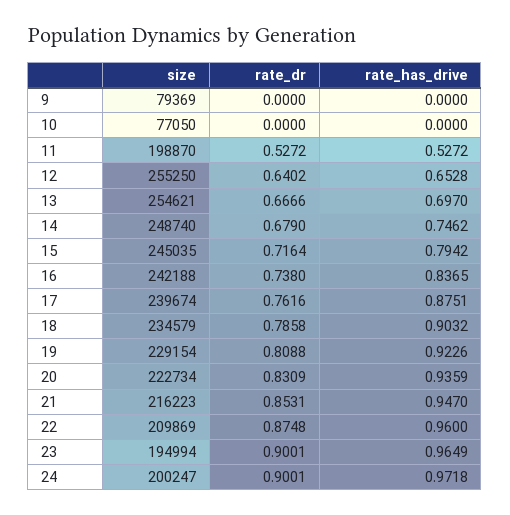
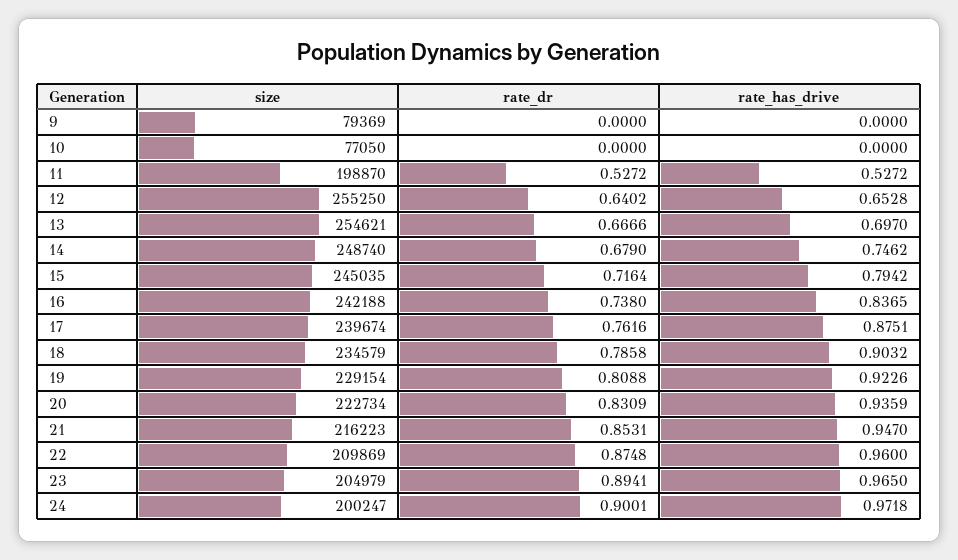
  {
    "size": {
      "9": 79369,
      "10": 77050,
      "11": 198870,
      "12": 255250,
      "13": 254621,
      "14": 248740,
      "15": 245035,
      "16": 242188,
      "17": 239674,
      "18": 234579,
      "19": 229154,
      "20": 222734,
      "21": 216223,
      "22": 209869,
-     "23": 194994,
+     "23": 204979,
      "24": 200247
    },
    "rate_dr": {
      "9": 0,
      "10": 0,
      "11": 0.5272,
      "12": 0.6402,
      "13": 0.6666,
      "14": 0.679,
      "15": 0.7164,
      "16": 0.738,
      "17": 0.7616,
      "18": 0.7858,
      "19": 0.8088,
      "20": 0.8309,
      "21": 0.8531,
      "22": 0.8748,
-     "23": 0.9001,
+     "23": 0.8941,
      "24": 0.9001
    },
    "rate_has_drive": {
      "9": 0,
      "10": 0,
      "11": 0.5272,
      "12": 0.6528,
      "13": 0.697,
      "14": 0.7462,
      "15": 0.7942,
      "16": 0.8365,
      "17": 0.8751,
      "18": 0.9032,
      "19": 0.9226,
      "20": 0.9359,
      "21": 0.947,
      "22": 0.96,
-     "23": 0.9649,
+     "23": 0.965,
      "24": 0.9718
    }
  }

